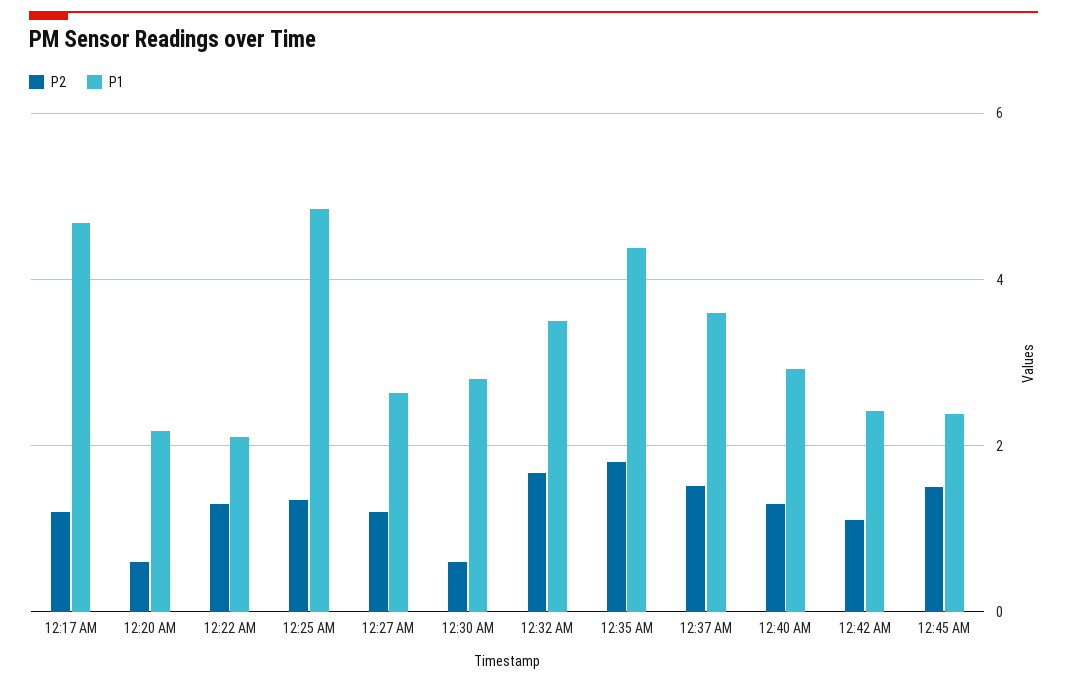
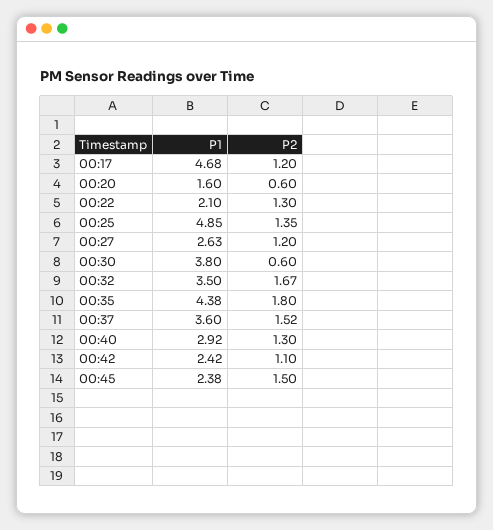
  {
    "P2": {
      "12:17 AM": 1.2,
      "12:20 AM": 0.6,
      "12:22 AM": 1.3,
      "12:25 AM": 1.35,
      "12:27 AM": 1.2,
      "12:30 AM": 0.6,
      "12:32 AM": 1.67,
      "12:35 AM": 1.8,
      "12:37 AM": 1.52,
      "12:40 AM": 1.3,
      "12:42 AM": 1.1,
      "12:45 AM": 1.5
    },
    "P1": {
      "12:17 AM": 4.68,
-     "12:20 AM": 2.2,
+     "12:20 AM": 1.6,
      "12:22 AM": 2.1,
      "12:25 AM": 4.85,
      "12:27 AM": 2.63,
-     "12:30 AM": 2.8,
+     "12:30 AM": 3.8,
      "12:32 AM": 3.5,
      "12:35 AM": 4.38,
      "12:37 AM": 3.6,
      "12:40 AM": 2.92,
      "12:42 AM": 2.42,
      "12:45 AM": 2.38
    }
  }

